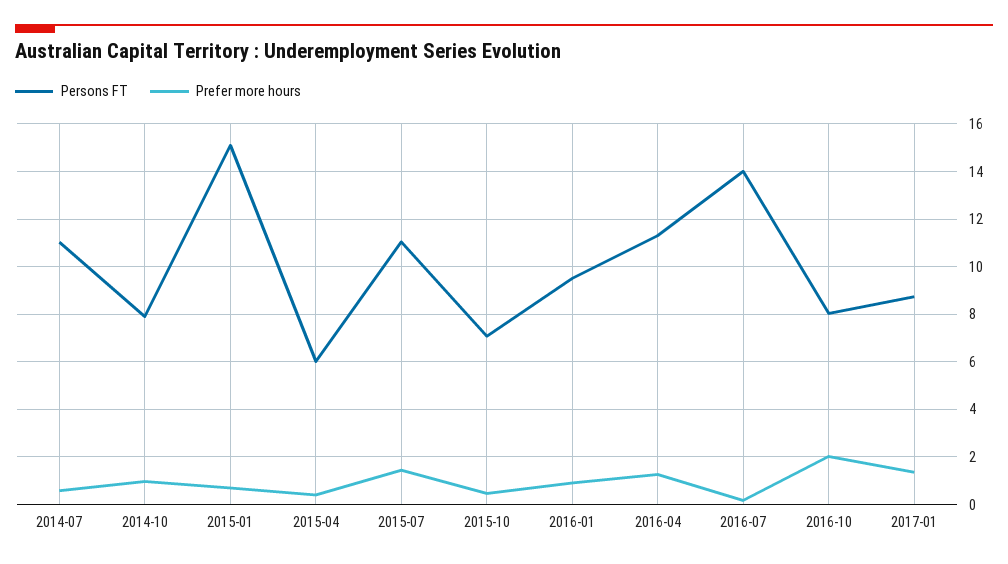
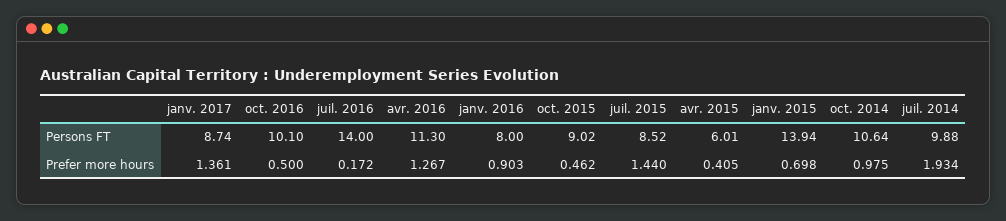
  {
    "Persons FT": {
-     "2014-07": 11,
+     "2014-07": 9.88,
-     "2014-10": 8,
+     "2014-10": 10.64,
-     "2015-01": 15,
+     "2015-01": 13.94,
      "2015-04": 6.01,
-     "2015-07": 11,
+     "2015-07": 8.52,
-     "2015-10": 7,
+     "2015-10": 9.02,
-     "2016-01": 9.5,
+     "2016-01": 8,
      "2016-04": 11.3,
      "2016-07": 14,
-     "2016-10": 8,
+     "2016-10": 10.1,
      "2017-01": 8.74
    },
    "Prefer more hours": {
-     "2014-07": 0.5,
+     "2014-07": 1.934,
      "2014-10": 0.975,
      "2015-01": 0.698,
      "2015-04": 0.405,
      "2015-07": 1.44,
      "2015-10": 0.462,
      "2016-01": 0.903,
      "2016-04": 1.267,
      "2016-07": 0.172,
-     "2016-10": 2,
+     "2016-10": 0.5,
      "2017-01": 1.361
    }
  }

